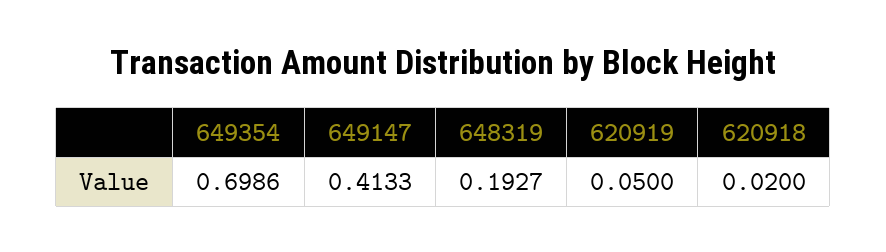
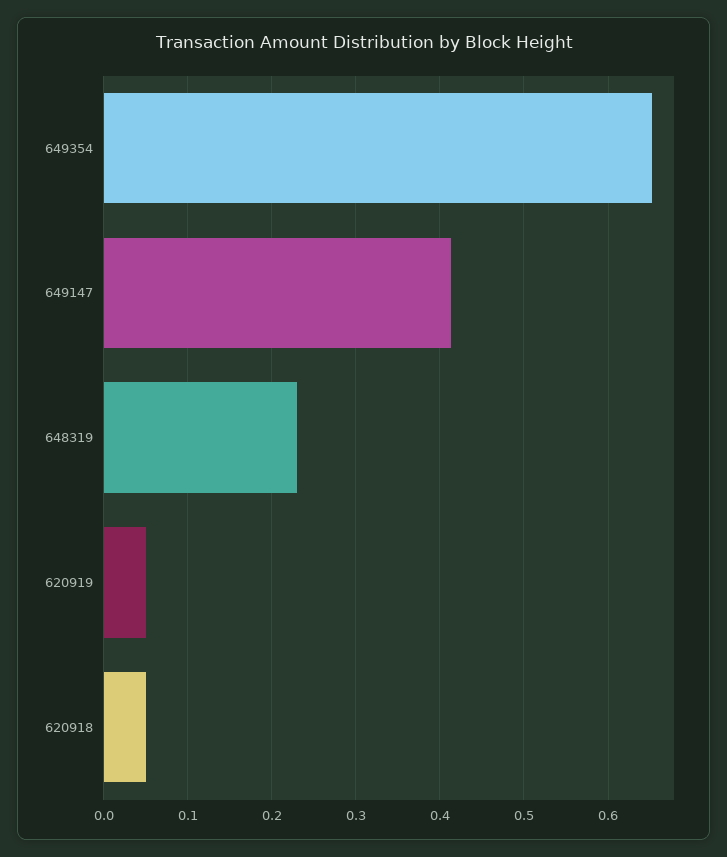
  {
-   "649354": 0.6986,
+   "649354": 0.65,
    "649147": 0.4133,
-   "648319": 0.1927,
+   "648319": 0.23,
    "620919": 0.05,
-   "620918": 0.02
+   "620918": 0.05
  }

